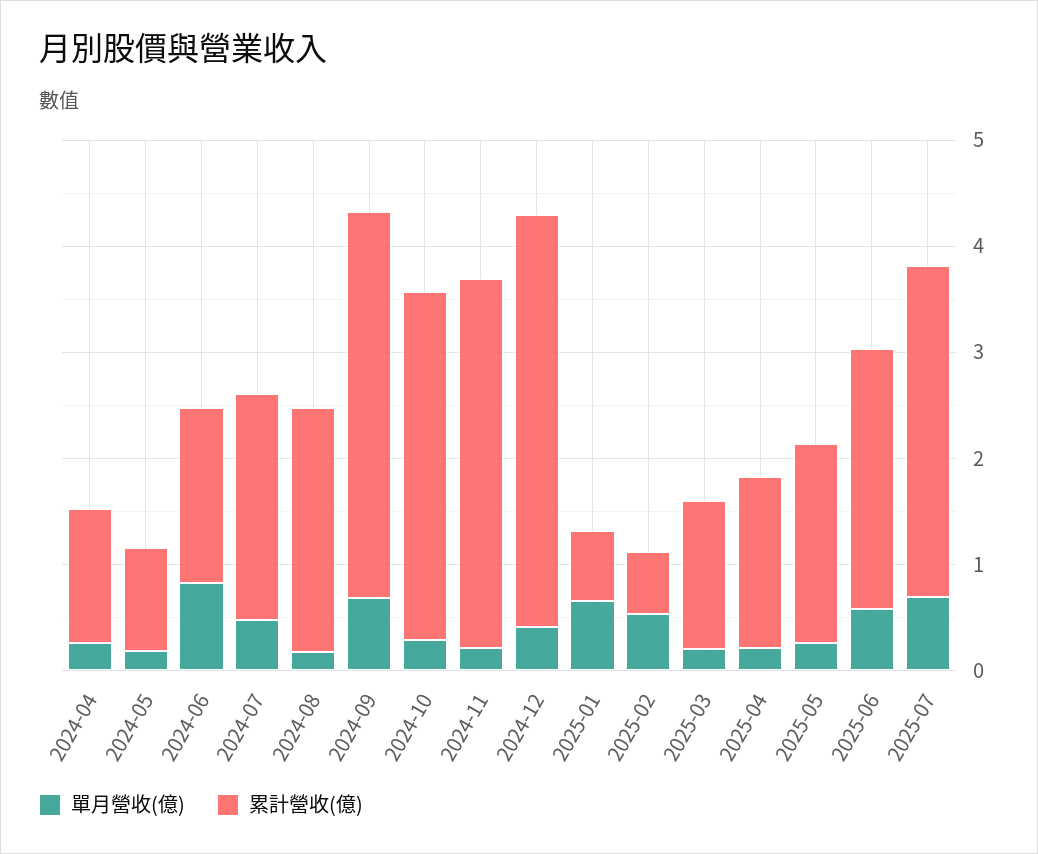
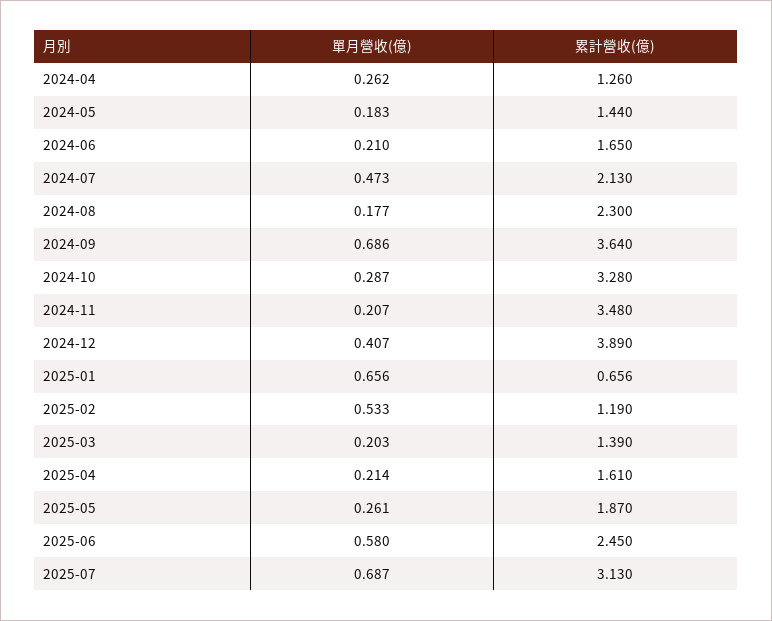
  {
    "單月營收(億)": {
      "2024-04": 0.262,
      "2024-05": 0.183,
-     "2024-06": 0.8,
+     "2024-06": 0.21,
      "2024-07": 0.473,
      "2024-08": 0.177,
      "2024-09": 0.686,
      "2024-10": 0.287,
      "2024-11": 0.207,
      "2024-12": 0.407,
      "2025-01": 0.656,
      "2025-02": 0.533,
      "2025-03": 0.203,
      "2025-04": 0.214,
      "2025-05": 0.261,
      "2025-06": 0.58,
      "2025-07": 0.687
    },
    "累計營收(億)": {
      "2024-04": 1.26,
-     "2024-05": 1,
+     "2024-05": 1.44,
      "2024-06": 1.65,
      "2024-07": 2.13,
      "2024-08": 2.3,
      "2024-09": 3.64,
      "2024-10": 3.28,
      "2024-11": 3.48,
      "2024-12": 3.89,
      "2025-01": 0.656,
-     "2025-02": 0.6,
+     "2025-02": 1.19,
      "2025-03": 1.39,
      "2025-04": 1.61,
      "2025-05": 1.87,
      "2025-06": 2.45,
      "2025-07": 3.13
    }
  }

